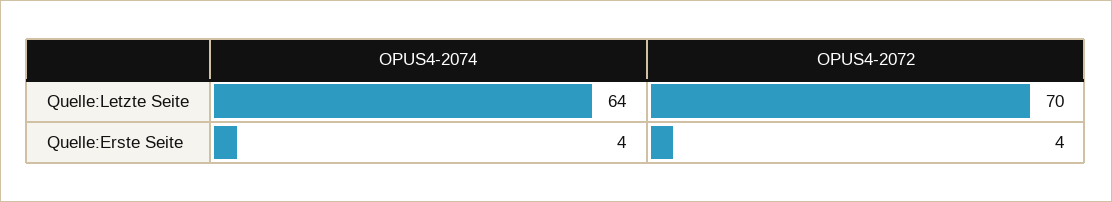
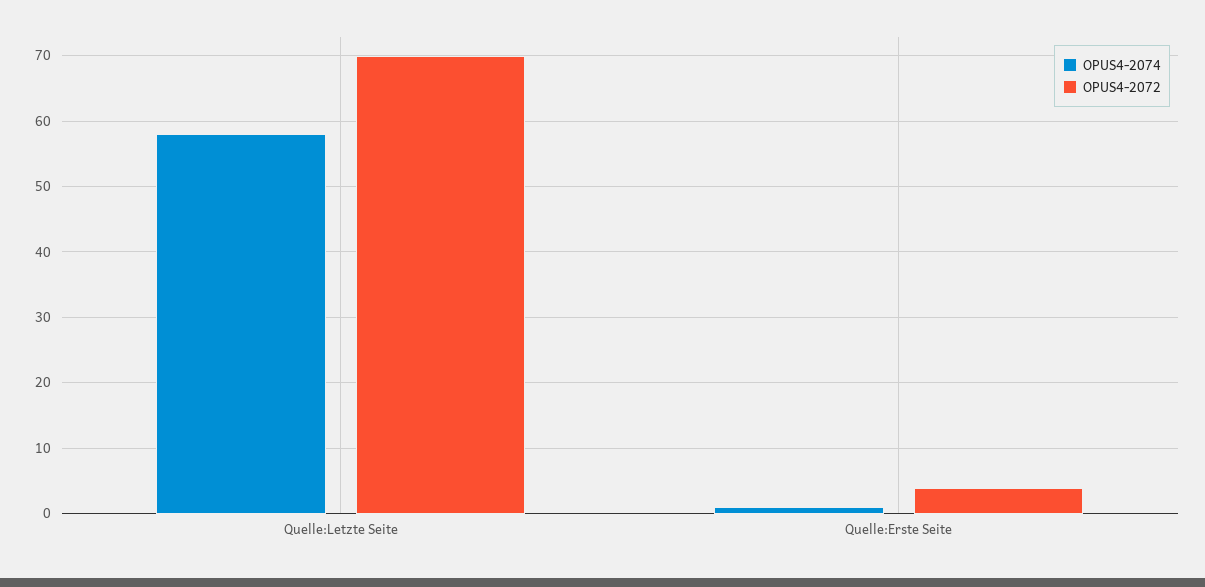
  {
    "OPUS4-2074": {
-     "Quelle:Letzte Seite": 64,
+     "Quelle:Letzte Seite": 58,
-     "Quelle:Erste Seite": 4
+     "Quelle:Erste Seite": 1
    },
    "OPUS4-2072": {
      "Quelle:Letzte Seite": 70,
      "Quelle:Erste Seite": 4
    }
  }

